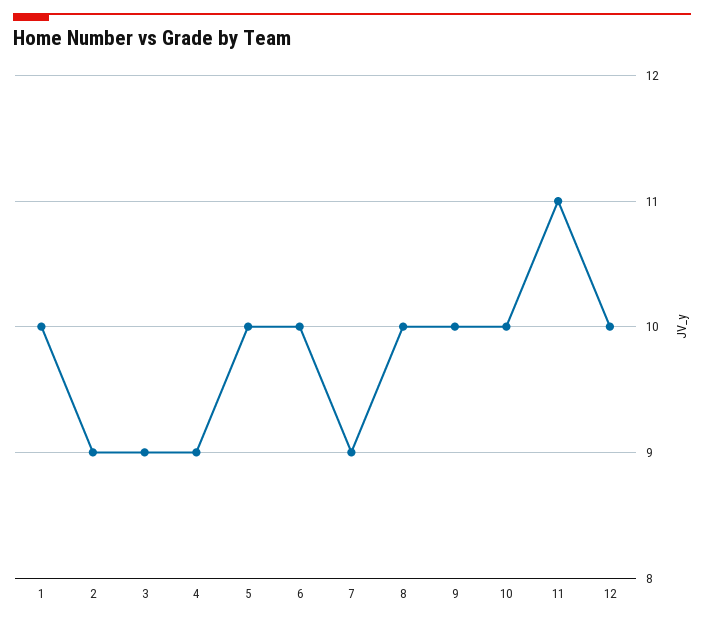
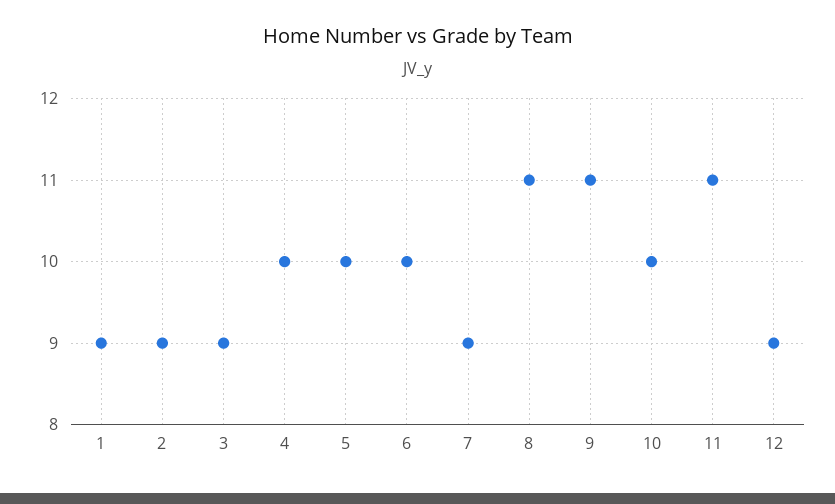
  {
-   "1": 10,
+   "1": 9,
    "2": 9,
    "3": 9,
-   "4": 9,
+   "4": 10,
    "5": 10,
    "6": 10,
    "7": 9,
-   "8": 10,
+   "8": 11,
-   "9": 10,
+   "9": 11,
    "10": 10,
    "11": 11,
-   "12": 10
+   "12": 9
  }

